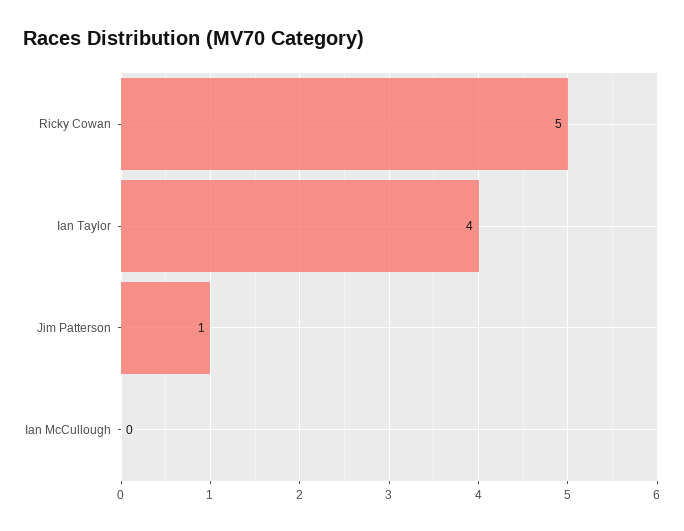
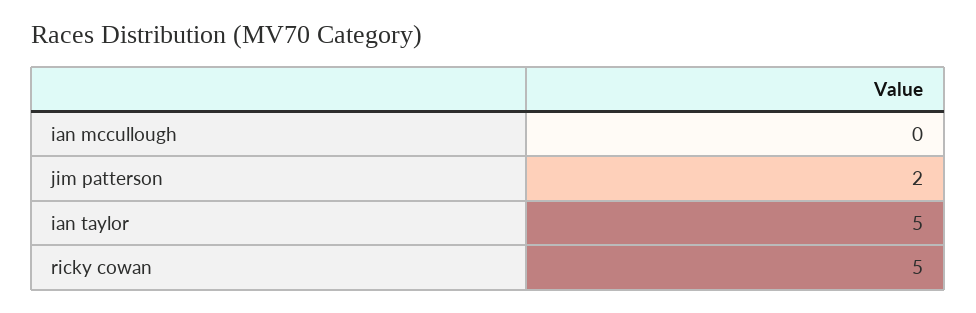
  {
    "Ricky Cowan": 5,
-   "Ian Taylor": 4,
+   "Ian Taylor": 5,
-   "Jim Patterson": 1,
+   "Jim Patterson": 2,
    "Ian McCullough": 0
  }

